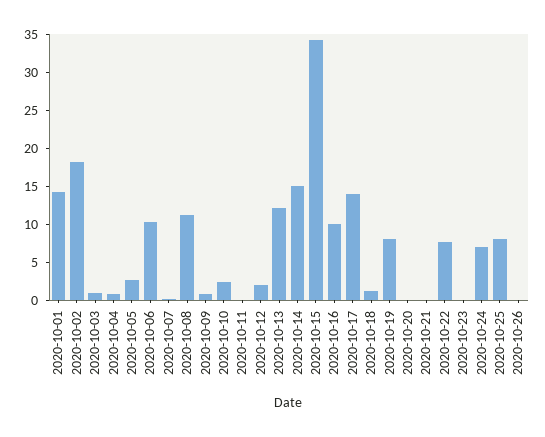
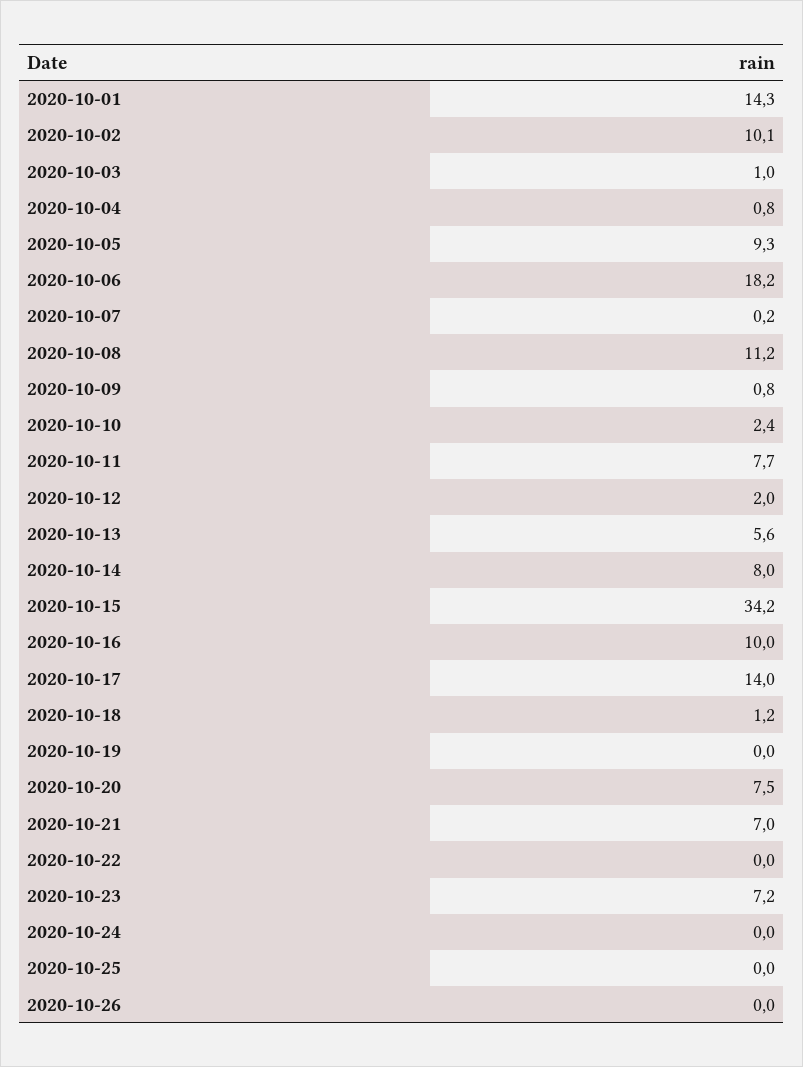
  {
    "2020-10-01": 14.3,
-   "2020-10-02": 17.5,
+   "2020-10-02": 10.1,
    "2020-10-03": 1,
    "2020-10-04": 0.8,
-   "2020-10-05": 2.5,
+   "2020-10-05": 9.3,
-   "2020-10-06": 10,
+   "2020-10-06": 18.2,
    "2020-10-07": 0.2,
    "2020-10-08": 11.2,
    "2020-10-09": 0.8,
    "2020-10-10": 2.4,
-   "2020-10-11": 0,
+   "2020-10-11": 7.7,
    "2020-10-12": 2,
-   "2020-10-13": 12.5,
+   "2020-10-13": 5.6,
-   "2020-10-14": 15,
+   "2020-10-14": 8,
    "2020-10-15": 34.2,
    "2020-10-16": 10,
    "2020-10-17": 14,
    "2020-10-18": 1.2,
-   "2020-10-19": 7.5,
+   "2020-10-19": 0,
-   "2020-10-20": 0,
+   "2020-10-20": 7.5,
-   "2020-10-21": 0,
+   "2020-10-21": 7,
-   "2020-10-22": 7.5,
+   "2020-10-22": 0,
-   "2020-10-23": 0,
+   "2020-10-23": 7.2,
-   "2020-10-24": 7.5,
+   "2020-10-24": 0,
-   "2020-10-25": 7.5,
+   "2020-10-25": 0,
    "2020-10-26": 0
  }

